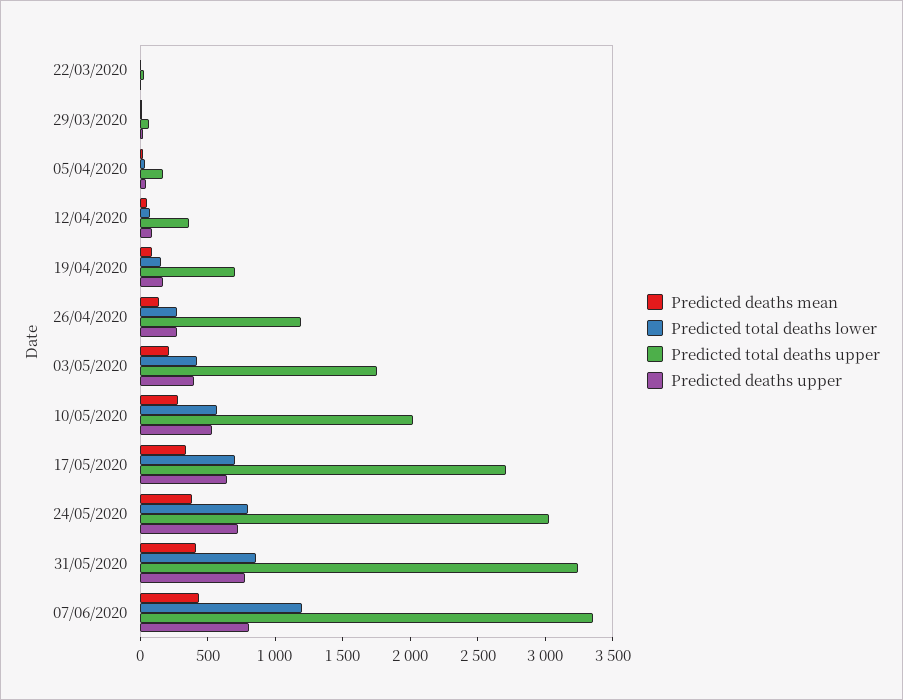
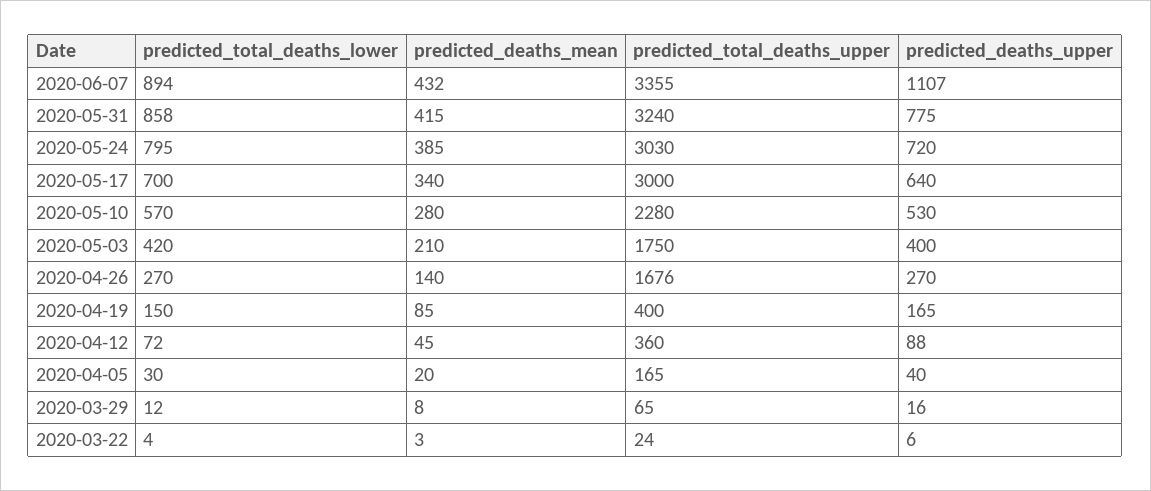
  {
    "Predicted deaths mean": {
      "22/03/2020": 3,
      "29/03/2020": 8,
      "05/04/2020": 20,
      "12/04/2020": 45,
      "19/04/2020": 85,
      "26/04/2020": 140,
      "03/05/2020": 210,
      "10/05/2020": 280,
      "17/05/2020": 340,
      "24/05/2020": 385,
      "31/05/2020": 415,
      "07/06/2020": 432
    },
    "Predicted total deaths lower": {
      "22/03/2020": 4,
      "29/03/2020": 12,
      "05/04/2020": 30,
      "12/04/2020": 72,
      "19/04/2020": 150,
      "26/04/2020": 270,
      "03/05/2020": 420,
      "10/05/2020": 570,
      "17/05/2020": 700,
      "24/05/2020": 795,
      "31/05/2020": 858,
-     "07/06/2020": 1200
+     "07/06/2020": 894
    },
    "Predicted total deaths upper": {
      "22/03/2020": 24,
      "29/03/2020": 65,
      "05/04/2020": 165,
      "12/04/2020": 360,
-     "19/04/2020": 700,
+     "19/04/2020": 400,
-     "26/04/2020": 1200,
+     "26/04/2020": 1676,
      "03/05/2020": 1750,
-     "10/05/2020": 2000,
+     "10/05/2020": 2280,
-     "17/05/2020": 2700,
+     "17/05/2020": 3000,
      "24/05/2020": 3030,
      "31/05/2020": 3240,
      "07/06/2020": 3355
    },
    "Predicted deaths upper": {
      "22/03/2020": 6,
      "29/03/2020": 16,
      "05/04/2020": 40,
      "12/04/2020": 88,
      "19/04/2020": 165,
      "26/04/2020": 270,
      "03/05/2020": 400,
      "10/05/2020": 530,
      "17/05/2020": 640,
      "24/05/2020": 720,
      "31/05/2020": 775,
-     "07/06/2020": 800
+     "07/06/2020": 1107
    }
  }

